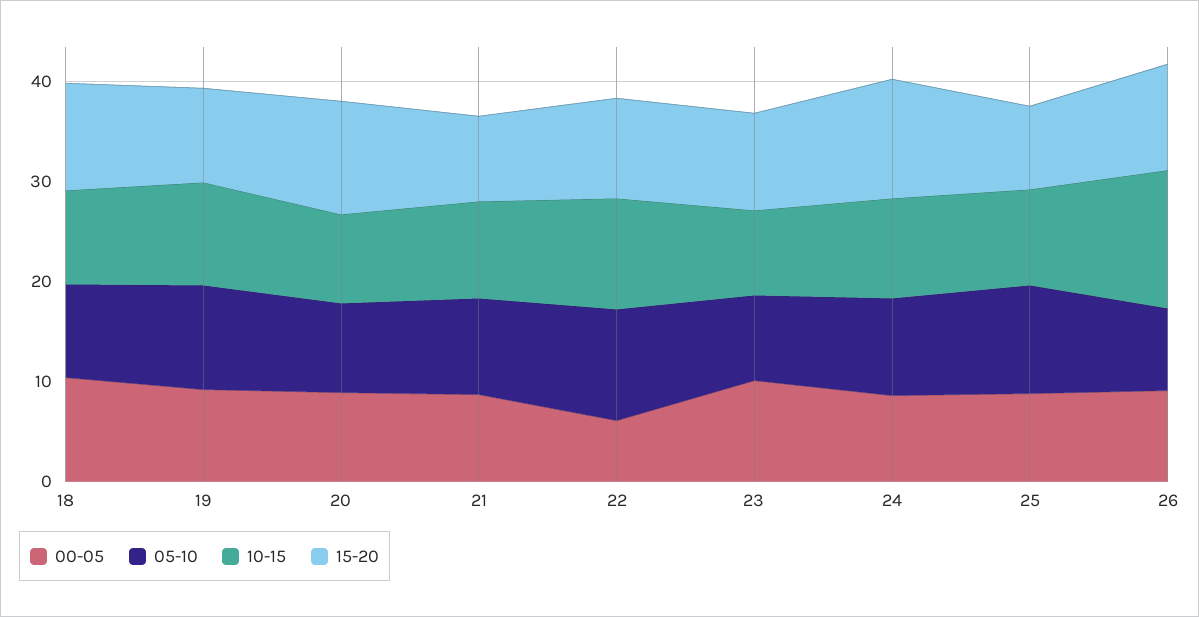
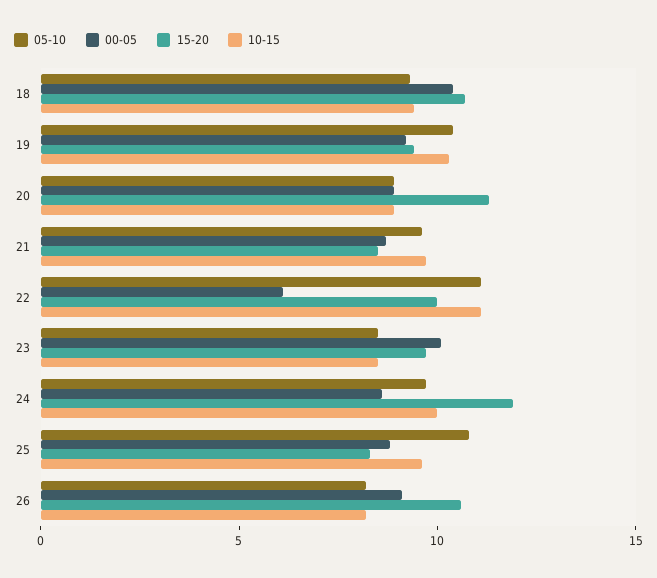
  {
    "00-05": {
      "18": 10,
      "19": 9,
      "20": 9,
      "21": 9,
      "22": 6,
      "23": 10,
      "24": 9,
      "25": 9,
      "26": 9
    },
    "05-10": {
      "18": 9,
      "19": 10,
      "20": 9,
      "21": 10,
      "22": 11,
      "23": 9,
      "24": 10,
      "25": 11,
      "26": 8
    },
    "10-15": {
      "18": 9,
      "19": 10,
      "20": 9,
      "21": 10,
      "22": 11,
      "23": 9,
      "24": 10,
      "25": 10,
-     "26": 14
+     "26": 8
    },
    "15-20": {
      "18": 11,
      "19": 9,
      "20": 11,
      "21": 9,
      "22": 10,
      "23": 10,
      "24": 12,
      "25": 8,
      "26": 11
    }
  }

